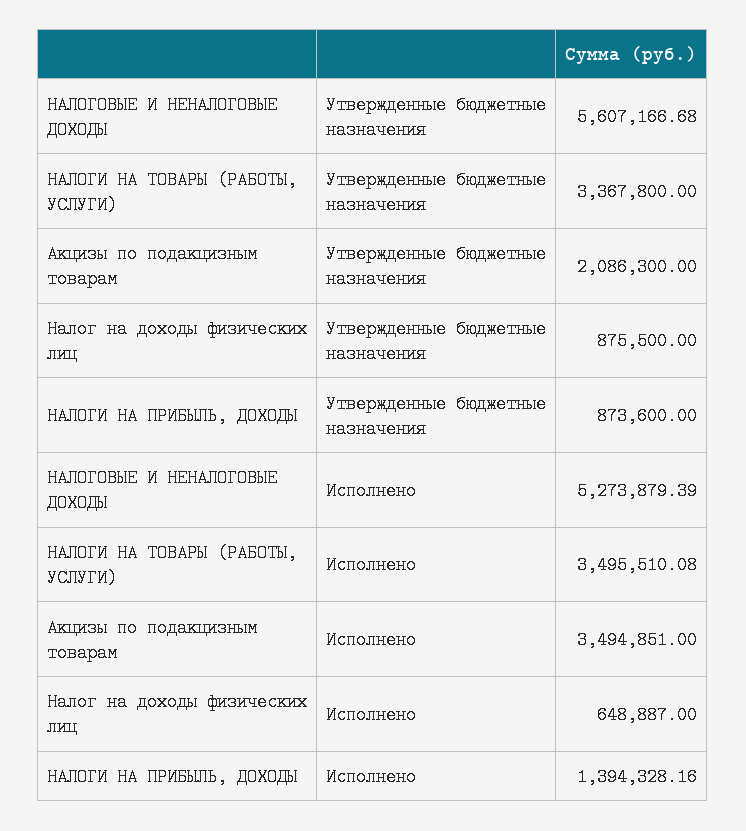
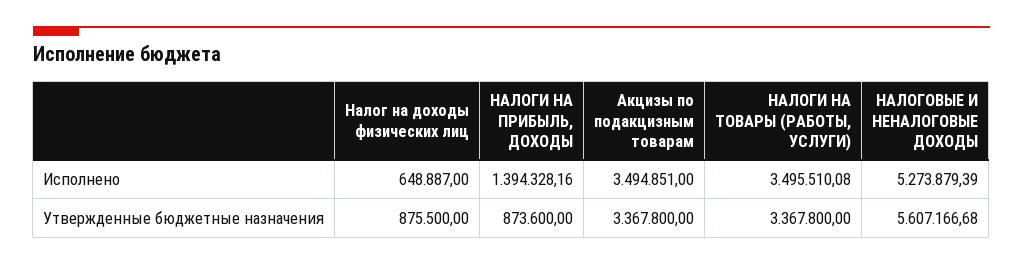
  {
    "НАЛОГОВЫЕ И НЕНАЛОГОВЫЕ ДОХОДЫ": {
      "Утвержденные бюджетные назначения": 5607166.68,
      "Исполнено": 5273879.39
    },
    "НАЛОГИ НА ТОВАРЫ (РАБОТЫ, УСЛУГИ)": {
      "Утвержденные бюджетные назначения": 3367800,
      "Исполнено": 3495510.08
    },
    "Акцизы по подакцизным товарам": {
-     "Утвержденные бюджетные назначения": 2086300,
+     "Утвержденные бюджетные назначения": 3367800,
      "Исполнено": 3494851
    },
    "Налог на доходы физических лиц": {
      "Утвержденные бюджетные назначения": 875500,
      "Исполнено": 648887
    },
    "НАЛОГИ НА ПРИБЫЛЬ, ДОХОДЫ": {
      "Утвержденные бюджетные назначения": 873600,
      "Исполнено": 1394328.16
    }
  }

